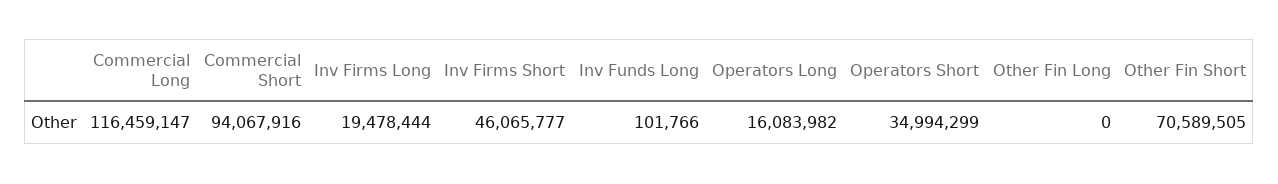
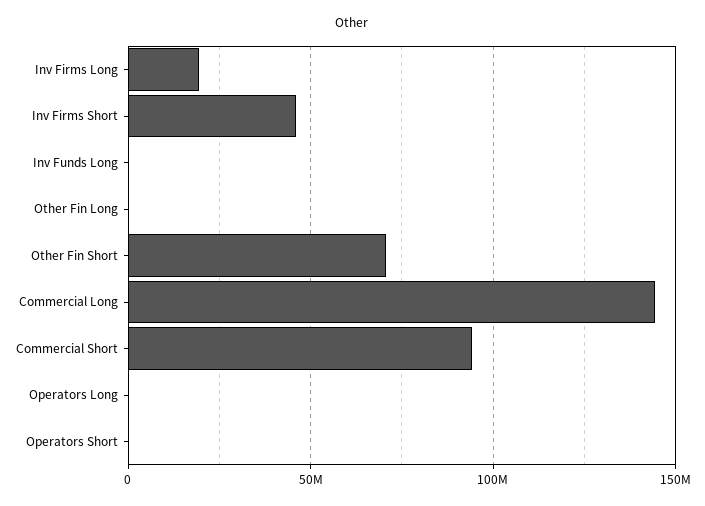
  {
-   "Commercial Long": 116459147,
+   "Commercial Long": 145000000,
    "Commercial Short": 94067916,
    "Inv Firms Long": 19478444,
    "Inv Firms Short": 46065777,
    "Inv Funds Long": 101766,
-   "Operators Long": 16083982,
+   "Operators Long": 0,
-   "Operators Short": 34994299,
+   "Operators Short": 0,
    "Other Fin Long": 0,
    "Other Fin Short": 70589505
  }

